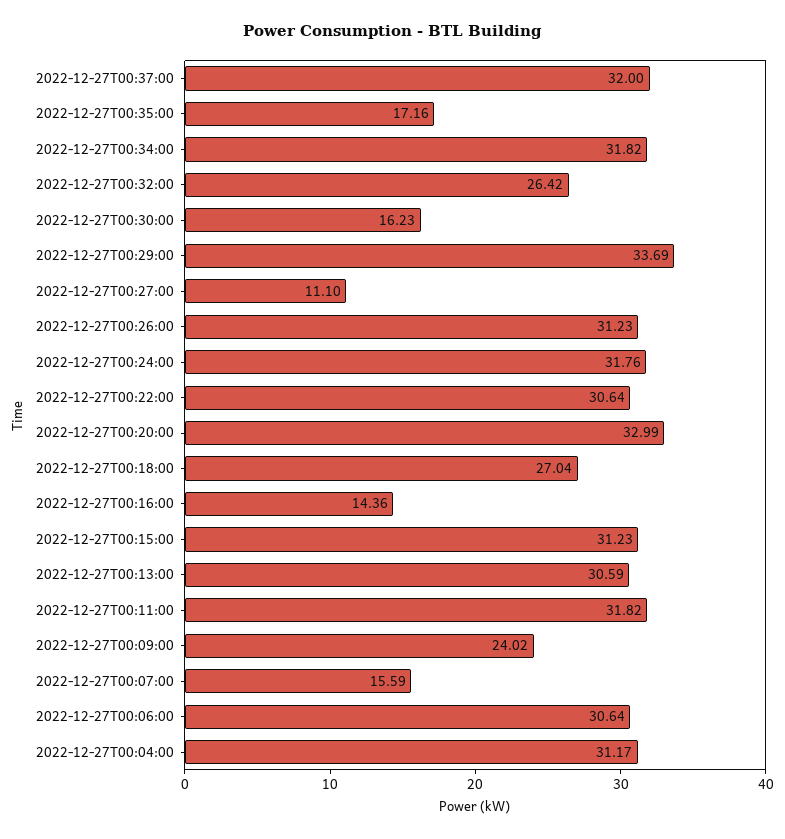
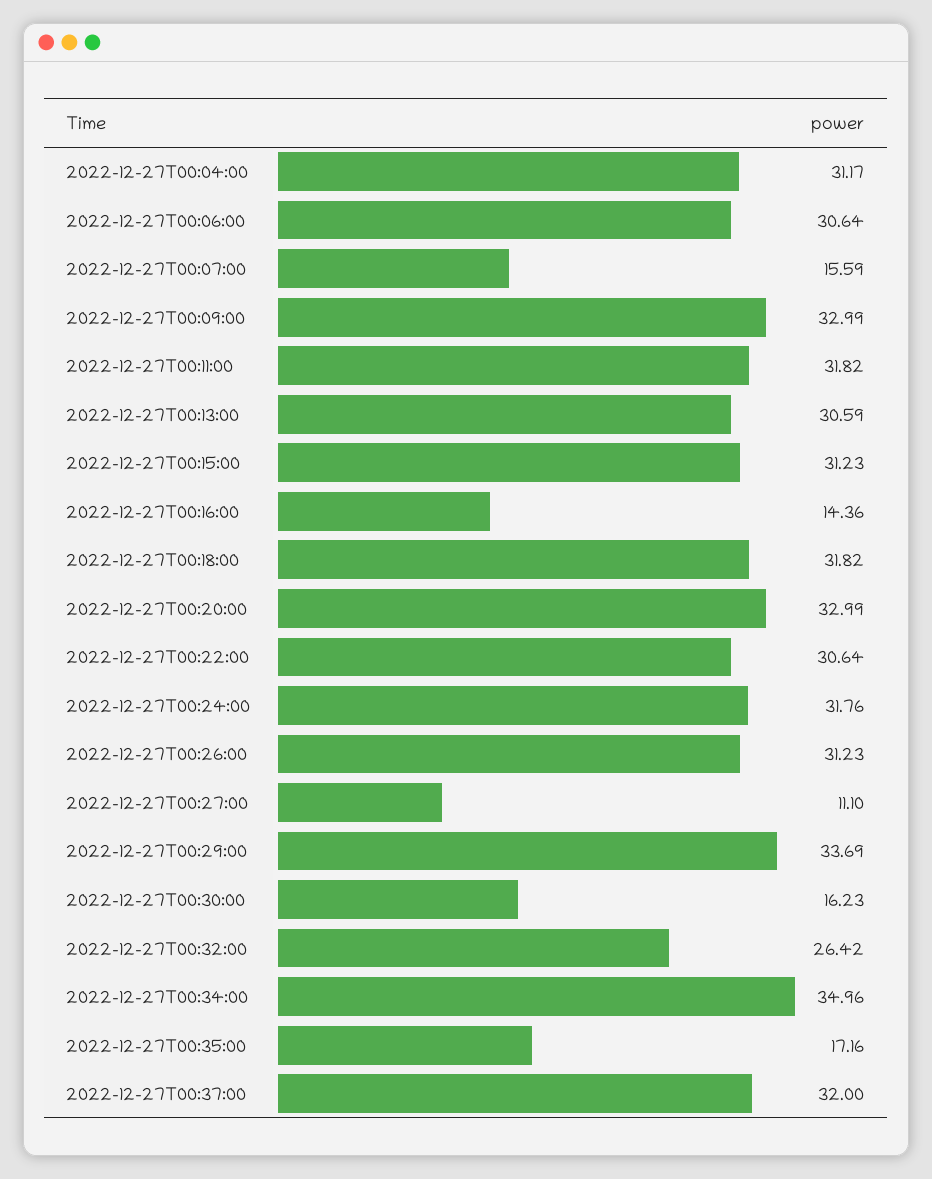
  {
    "2022-12-27T00:37:00": 32,
    "2022-12-27T00:35:00": 17.16,
-   "2022-12-27T00:34:00": 31.82,
+   "2022-12-27T00:34:00": 34.96,
    "2022-12-27T00:32:00": 26.42,
    "2022-12-27T00:30:00": 16.23,
    "2022-12-27T00:29:00": 33.69,
    "2022-12-27T00:27:00": 11.1,
    "2022-12-27T00:26:00": 31.23,
    "2022-12-27T00:24:00": 31.76,
    "2022-12-27T00:22:00": 30.64,
    "2022-12-27T00:20:00": 32.99,
-   "2022-12-27T00:18:00": 27.04,
+   "2022-12-27T00:18:00": 31.82,
    "2022-12-27T00:16:00": 14.36,
    "2022-12-27T00:15:00": 31.23,
    "2022-12-27T00:13:00": 30.59,
    "2022-12-27T00:11:00": 31.82,
-   "2022-12-27T00:09:00": 24.02,
+   "2022-12-27T00:09:00": 32.99,
    "2022-12-27T00:07:00": 15.59,
    "2022-12-27T00:06:00": 30.64,
    "2022-12-27T00:04:00": 31.17
  }

